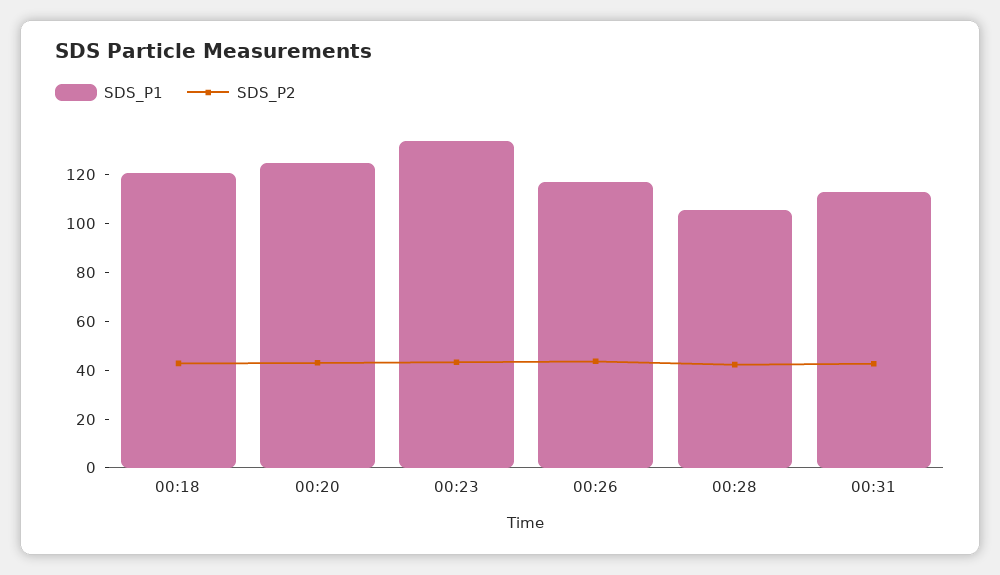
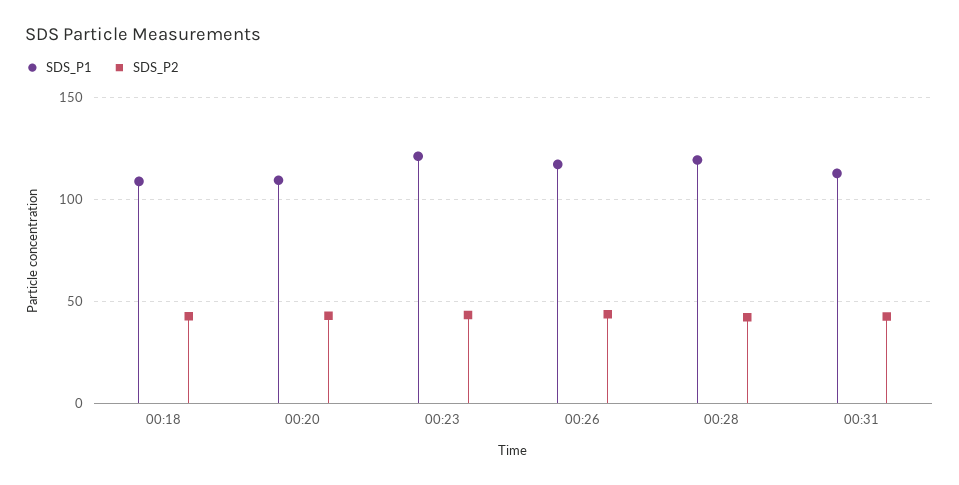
  {
    "SDS_P1": {
-     "00:18": 120,
+     "00:18": 110,
-     "00:20": 125,
+     "00:20": 110,
-     "00:23": 135,
+     "00:23": 120,
      "00:26": 115,
-     "00:28": 105,
+     "00:28": 120,
      "00:31": 115
    },
    "SDS_P2": {
      "00:18": 45,
      "00:20": 45,
      "00:23": 45,
      "00:26": 45,
      "00:28": 40,
      "00:31": 45
    }
  }

